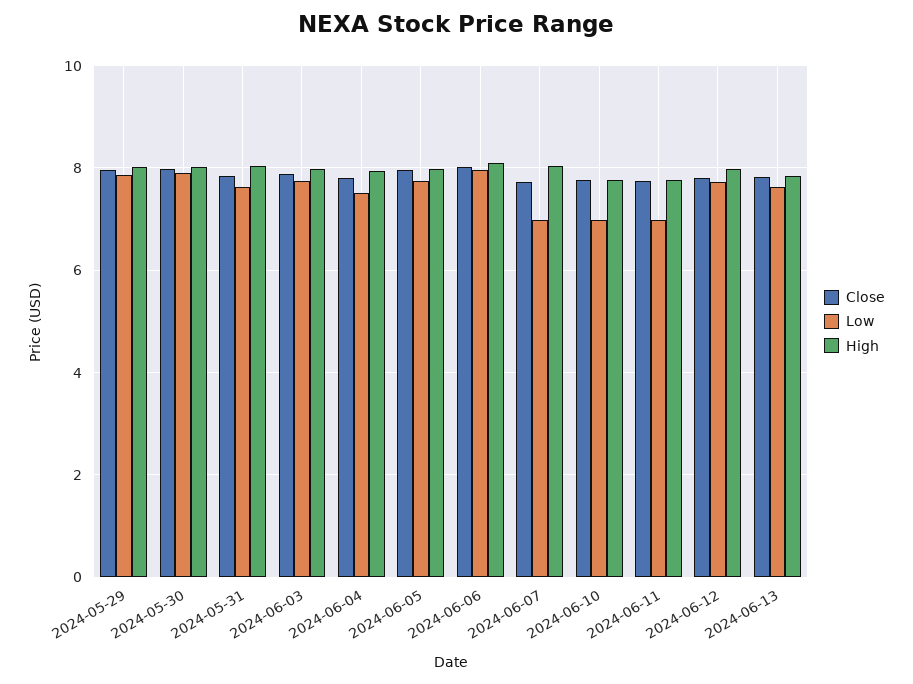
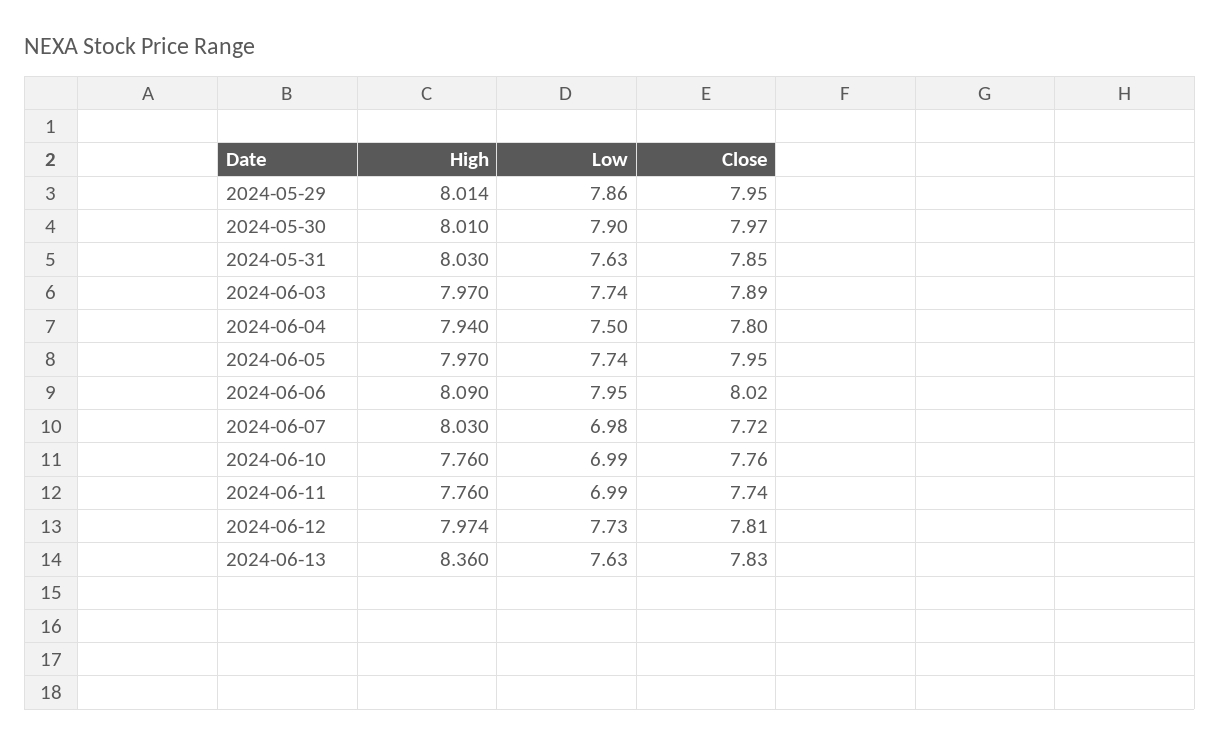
  {
    "Close": {
      "2024-05-29": 7.95,
      "2024-05-30": 7.97,
      "2024-05-31": 7.85,
      "2024-06-03": 7.89,
      "2024-06-04": 7.8,
      "2024-06-05": 7.95,
      "2024-06-06": 8.02,
      "2024-06-07": 7.72,
      "2024-06-10": 7.76,
      "2024-06-11": 7.74,
      "2024-06-12": 7.81,
      "2024-06-13": 7.83
    },
    "Low": {
      "2024-05-29": 7.86,
      "2024-05-30": 7.9,
      "2024-05-31": 7.63,
      "2024-06-03": 7.74,
      "2024-06-04": 7.5,
      "2024-06-05": 7.74,
      "2024-06-06": 7.95,
      "2024-06-07": 6.98,
      "2024-06-10": 6.99,
      "2024-06-11": 6.99,
      "2024-06-12": 7.73,
      "2024-06-13": 7.63
    },
    "High": {
      "2024-05-29": 8.014,
      "2024-05-30": 8.01,
      "2024-05-31": 8.03,
      "2024-06-03": 7.97,
      "2024-06-04": 7.94,
      "2024-06-05": 7.97,
      "2024-06-06": 8.09,
      "2024-06-07": 8.03,
      "2024-06-10": 7.76,
      "2024-06-11": 7.76,
      "2024-06-12": 7.974,
-     "2024-06-13": 7.8
+     "2024-06-13": 8.36
    }
  }

